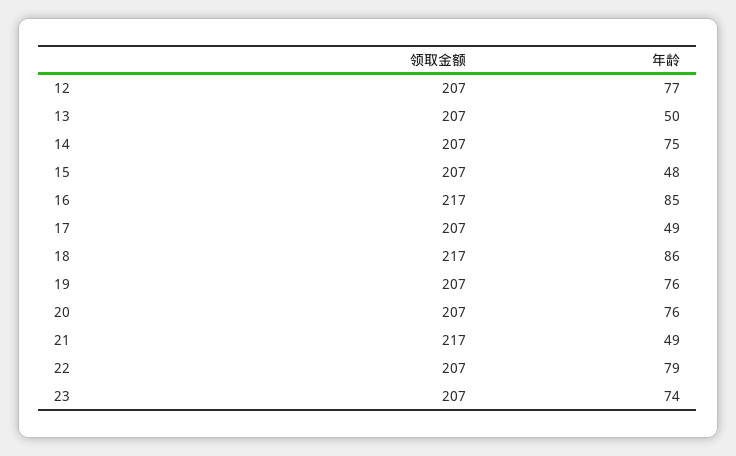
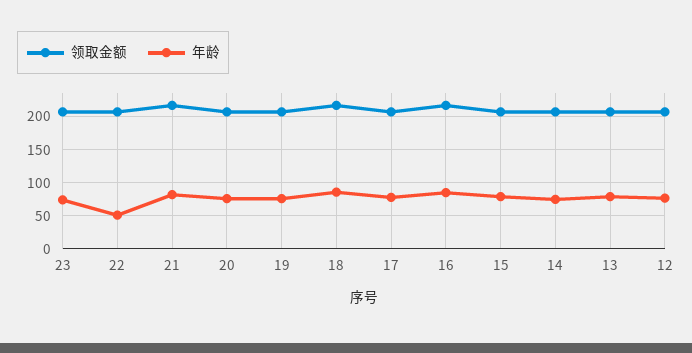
  {
    "领取金额": {
      "12": 207,
      "13": 207,
      "14": 207,
      "15": 207,
      "16": 217,
      "17": 207,
      "18": 217,
      "19": 207,
      "20": 207,
      "21": 217,
      "22": 207,
      "23": 207
    },
    "年龄": {
      "12": 77,
-     "13": 50,
+     "13": 80,
      "14": 75,
-     "15": 48,
+     "15": 80,
      "16": 85,
-     "17": 49,
+     "17": 80,
      "18": 86,
      "19": 76,
      "20": 76,
-     "21": 49,
+     "21": 80,
-     "22": 79,
+     "22": 50,
      "23": 74
    }
  }

